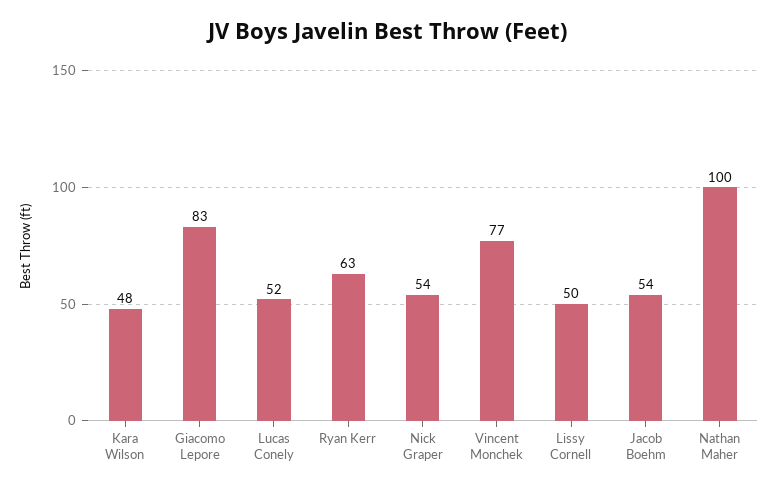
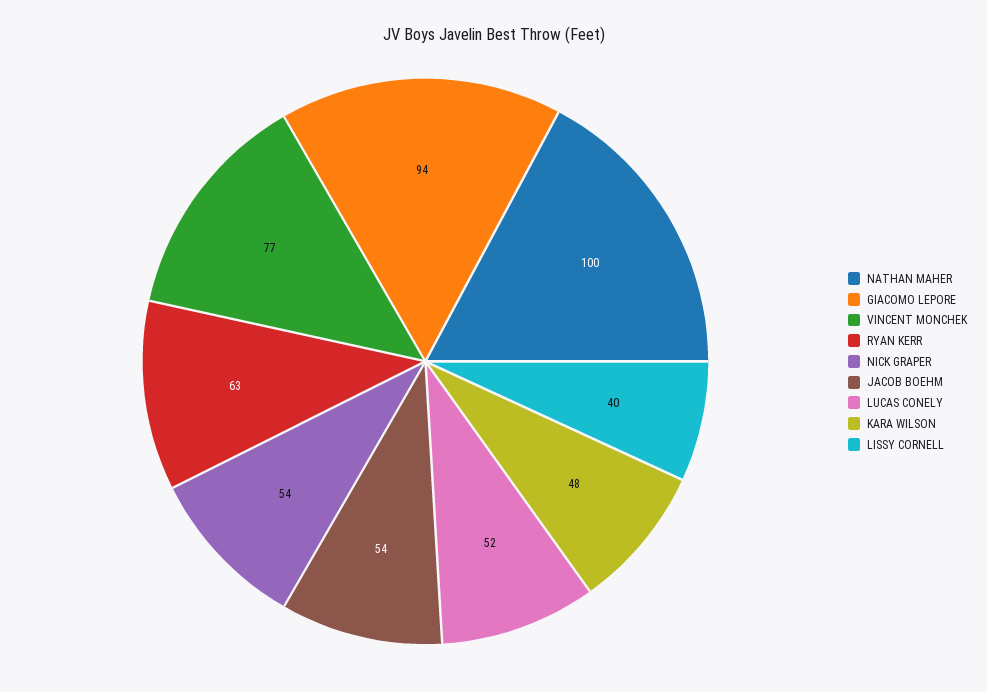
  {
    "Kara Wilson": 48,
-   "Giacomo Lepore": 83,
+   "Giacomo Lepore": 94,
    "Lucas Conely": 52,
    "Ryan Kerr": 63,
    "Nick Graper": 54,
    "Vincent Monchek": 77,
-   "Lissy Cornell": 50,
+   "Lissy Cornell": 40,
    "Jacob Boehm": 54,
    "Nathan Maher": 100
  }

